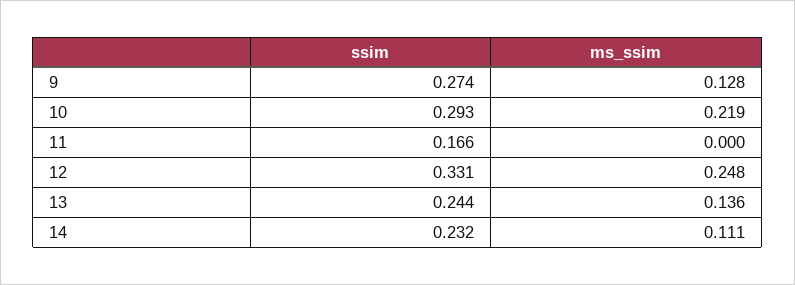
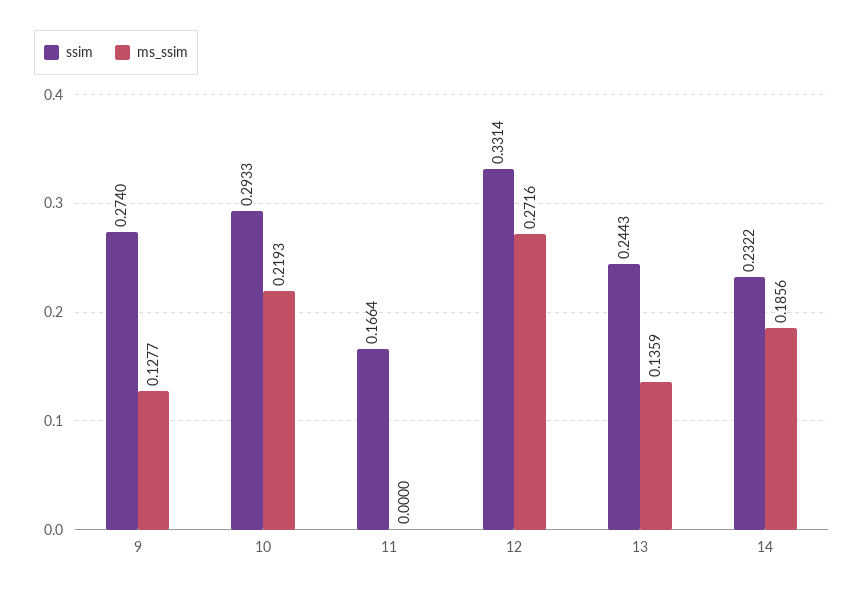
  {
    "ssim": {
      "9": 0.274,
      "10": 0.2933,
      "11": 0.1664,
      "12": 0.3314,
      "13": 0.2443,
      "14": 0.2322
    },
    "ms_ssim": {
      "9": 0.1277,
      "10": 0.2193,
      "11": 0,
-     "12": 0.248,
+     "12": 0.2716,
      "13": 0.1359,
-     "14": 0.111
+     "14": 0.1856
    }
  }

